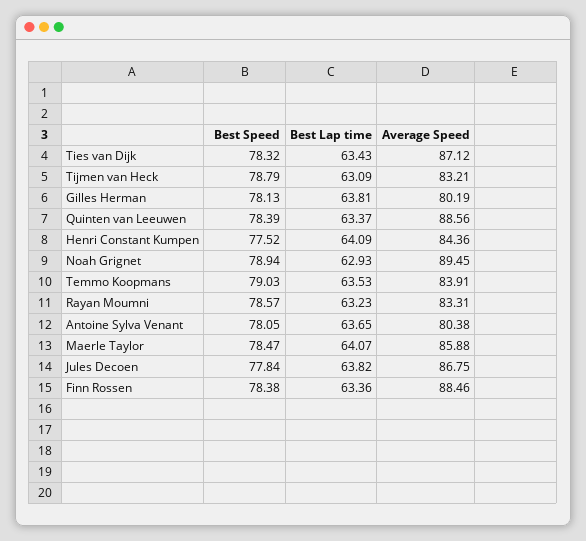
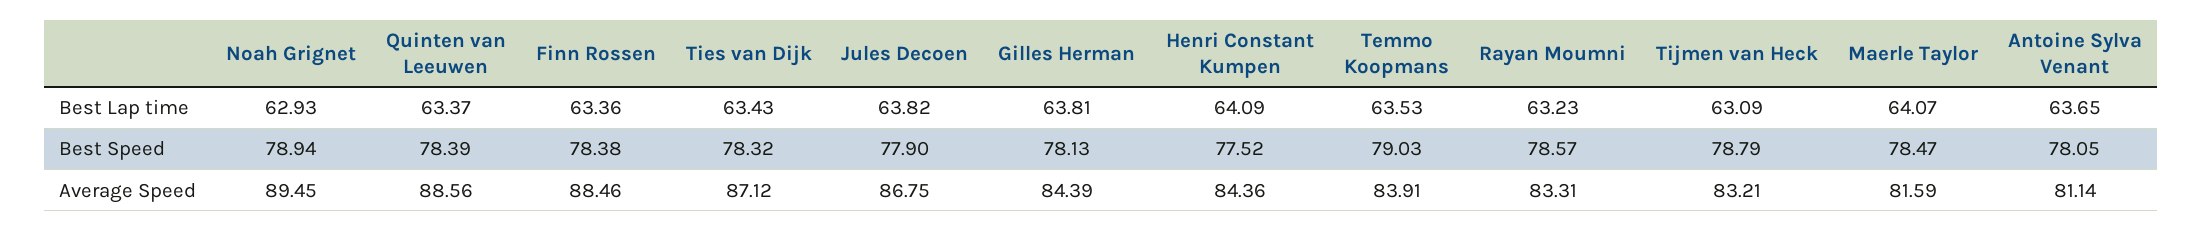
  {
    "Best Speed": {
      "Ties van Dijk": 78.32,
      "Tijmen van Heck": 78.79,
      "Gilles Herman": 78.13,
      "Quinten van Leeuwen": 78.39,
      "Henri Constant Kumpen": 77.52,
      "Noah Grignet": 78.94,
      "Temmo Koopmans": 79.03,
      "Rayan Moumni": 78.57,
      "Antoine Sylva Venant": 78.05,
      "Maerle Taylor": 78.47,
-     "Jules Decoen": 77.84,
+     "Jules Decoen": 77.9,
      "Finn Rossen": 78.38
    },
    "Best Lap time": {
      "Ties van Dijk": 63.43,
      "Tijmen van Heck": 63.09,
      "Gilles Herman": 63.81,
      "Quinten van Leeuwen": 63.37,
      "Henri Constant Kumpen": 64.09,
      "Noah Grignet": 62.93,
      "Temmo Koopmans": 63.53,
      "Rayan Moumni": 63.23,
      "Antoine Sylva Venant": 63.65,
      "Maerle Taylor": 64.07,
      "Jules Decoen": 63.82,
      "Finn Rossen": 63.36
    },
    "Average Speed": {
      "Ties van Dijk": 87.12,
      "Tijmen van Heck": 83.21,
-     "Gilles Herman": 80.19,
+     "Gilles Herman": 84.39,
      "Quinten van Leeuwen": 88.56,
      "Henri Constant Kumpen": 84.36,
      "Noah Grignet": 89.45,
      "Temmo Koopmans": 83.91,
      "Rayan Moumni": 83.31,
-     "Antoine Sylva Venant": 80.38,
+     "Antoine Sylva Venant": 81.14,
-     "Maerle Taylor": 85.88,
+     "Maerle Taylor": 81.59,
      "Jules Decoen": 86.75,
      "Finn Rossen": 88.46
    }
  }

